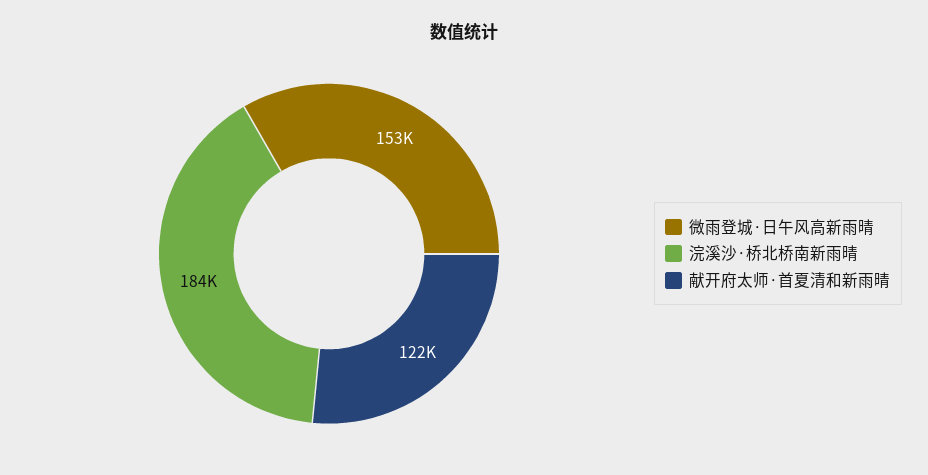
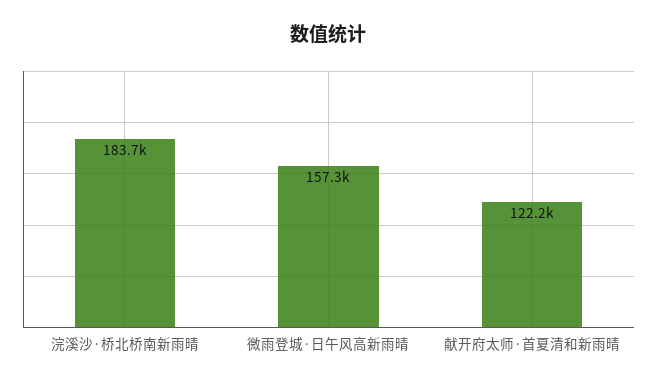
  {
-   "微雨登城·日午风高新雨晴": 153000,
+   "微雨登城·日午风高新雨晴": 157300,
    "浣溪沙·桥北桥南新雨晴": 183700,
    "献开府太师·首夏清和新雨晴": 122200
  }

